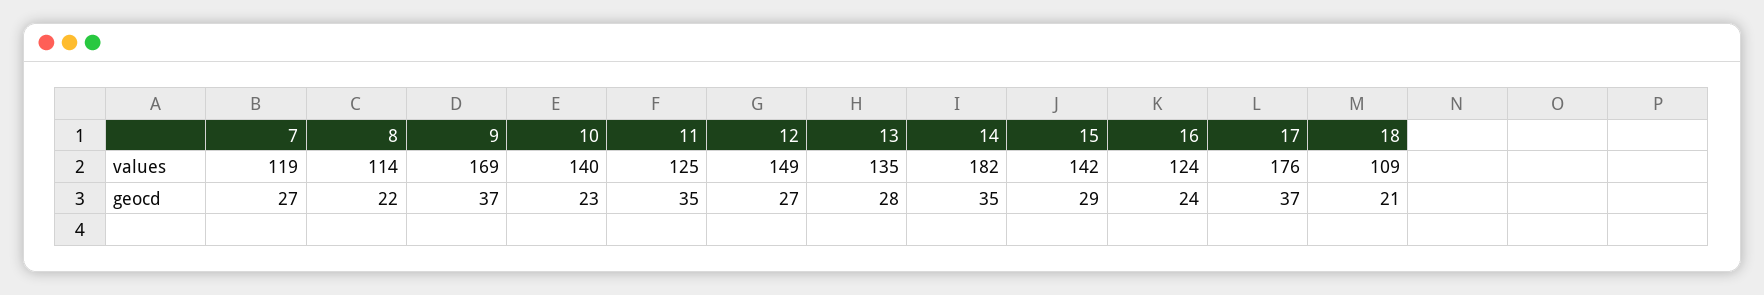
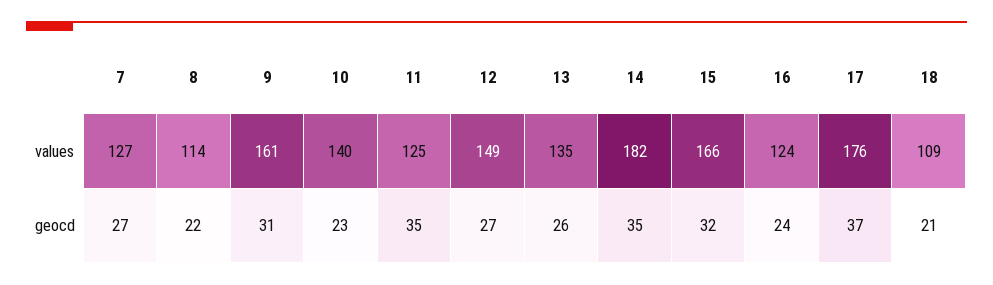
  {
    "7": {
-     "values": 119,
+     "values": 127,
      "geocd": 27
    },
    "8": {
      "values": 114,
      "geocd": 22
    },
    "9": {
-     "values": 169,
+     "values": 161,
-     "geocd": 37
+     "geocd": 31
    },
    "10": {
      "values": 140,
      "geocd": 23
    },
    "11": {
      "values": 125,
      "geocd": 35
    },
    "12": {
      "values": 149,
      "geocd": 27
    },
    "13": {
      "values": 135,
-     "geocd": 28
+     "geocd": 26
    },
    "14": {
      "values": 182,
      "geocd": 35
    },
    "15": {
-     "values": 142,
+     "values": 166,
-     "geocd": 29
+     "geocd": 32
    },
    "16": {
      "values": 124,
      "geocd": 24
    },
    "17": {
      "values": 176,
      "geocd": 37
    },
    "18": {
      "values": 109,
      "geocd": 21
    }
  }

